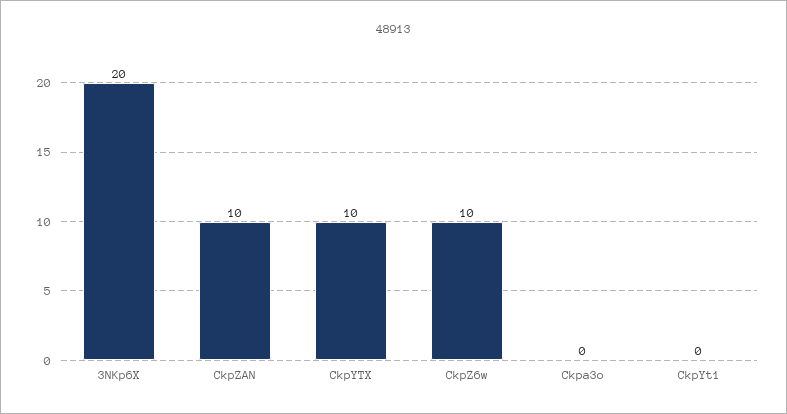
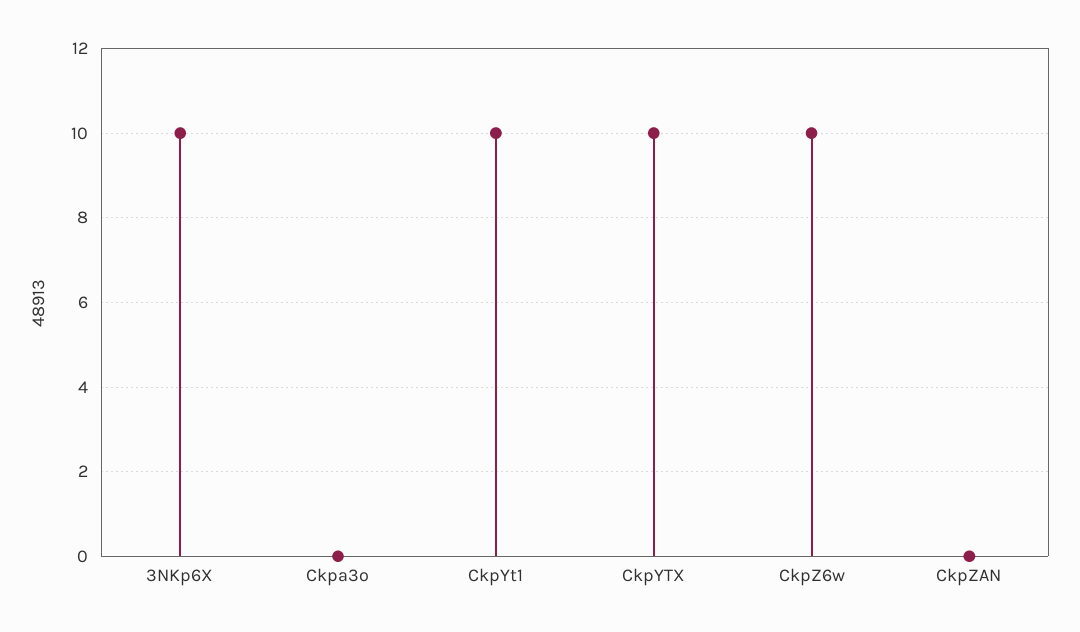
  {
-   "3NKp6X": 20,
+   "3NKp6X": 10,
-   "CkpZAN": 10,
+   "CkpZAN": 0,
    "CkpYTX": 10,
    "CkpZ6w": 10,
    "Ckpa3o": 0,
-   "CkpYt1": 0
+   "CkpYt1": 10
  }

